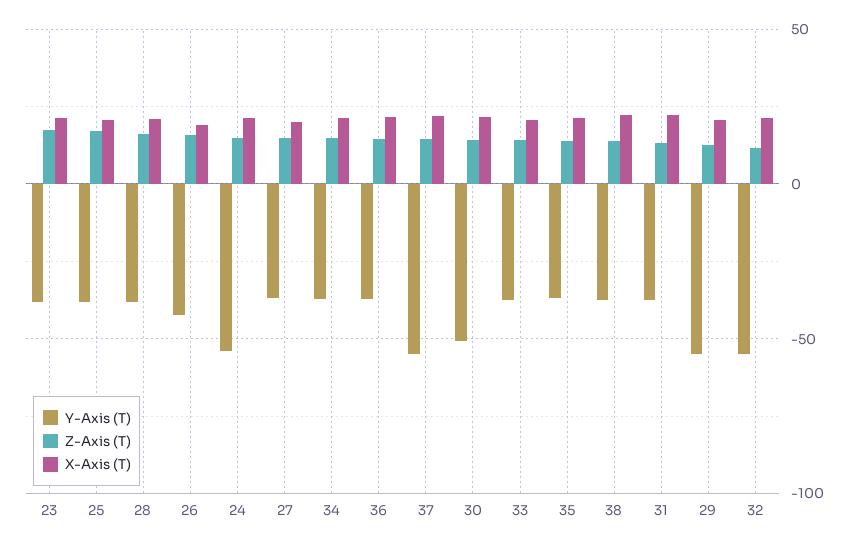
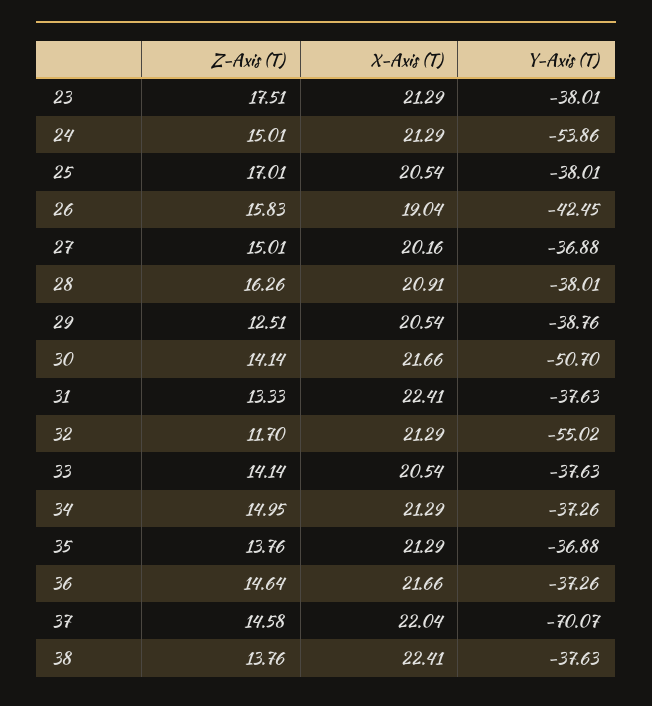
  {
    "Y-Axis (T)": {
      "23": -38.01,
      "25": -38.01,
      "28": -38.01,
      "26": -42.45,
      "24": -53.86,
      "27": -36.88,
      "34": -37.26,
      "36": -37.26,
-     "37": -55,
+     "37": -70.07,
      "30": -50.7,
      "33": -37.63,
      "35": -36.88,
      "38": -37.63,
      "31": -37.63,
-     "29": -55,
+     "29": -38.76,
      "32": -55.02
    },
    "Z-Axis (T)": {
      "23": 17.51,
      "25": 17.01,
      "28": 16.26,
      "26": 15.83,
      "24": 15.01,
      "27": 15.01,
      "34": 14.95,
      "36": 14.64,
      "37": 14.58,
      "30": 14.14,
      "33": 14.14,
      "35": 13.76,
      "38": 13.76,
      "31": 13.33,
      "29": 12.51,
      "32": 11.7
    },
    "X-Axis (T)": {
      "23": 21.29,
      "25": 20.54,
      "28": 20.91,
      "26": 19.04,
      "24": 21.29,
      "27": 20.16,
      "34": 21.29,
      "36": 21.66,
      "37": 22.04,
      "30": 21.66,
      "33": 20.54,
      "35": 21.29,
      "38": 22.41,
      "31": 22.41,
      "29": 20.54,
      "32": 21.29
    }
  }

